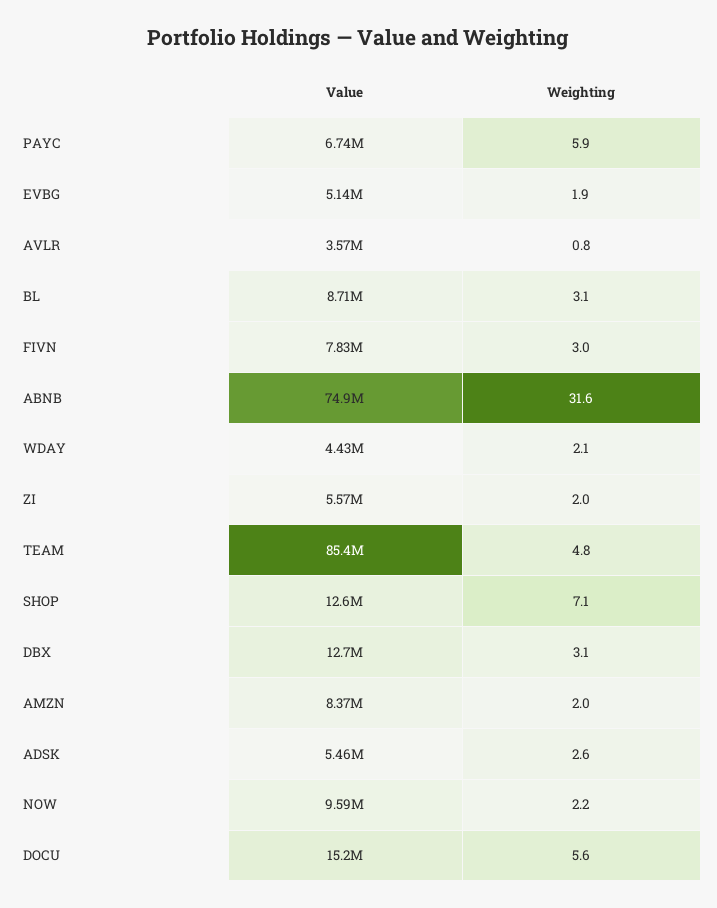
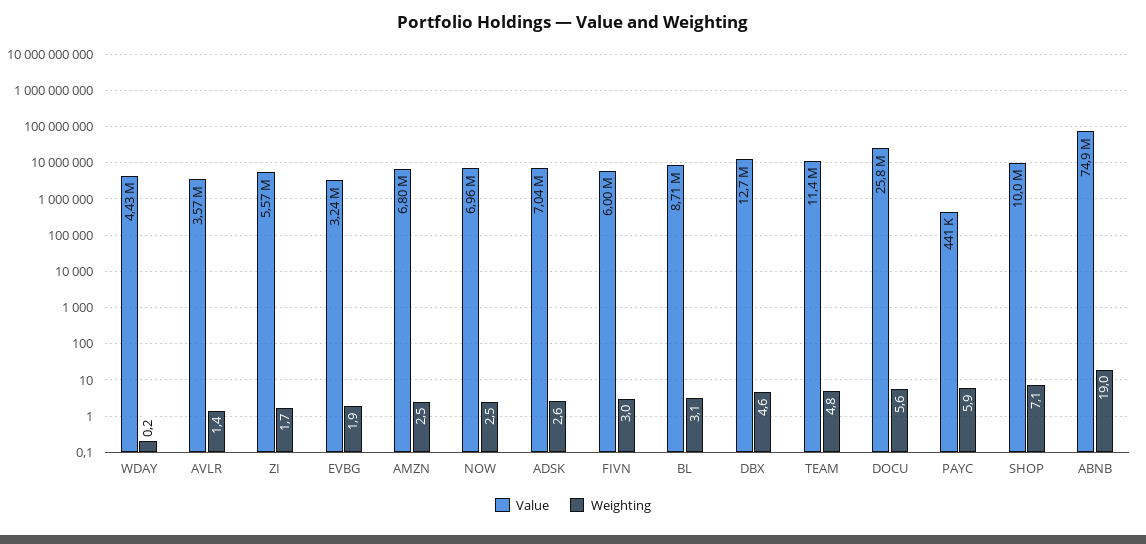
  {
    "Value": {
-     "PAYC": 6740000,
+     "PAYC": 441000,
-     "EVBG": 5140000,
+     "EVBG": 3240000,
      "AVLR": 3570000,
      "BL": 8710000,
-     "FIVN": 7830000,
+     "FIVN": 6000000,
      "ABNB": 74900000,
      "WDAY": 4430000,
      "ZI": 5570000,
-     "TEAM": 85400000,
+     "TEAM": 11400000,
-     "SHOP": 12600000,
+     "SHOP": 10000000,
      "DBX": 12700000,
-     "AMZN": 8370000,
+     "AMZN": 6800000,
-     "ADSK": 5460000,
+     "ADSK": 7040000,
-     "NOW": 9590000,
+     "NOW": 6960000,
-     "DOCU": 15200000
+     "DOCU": 25800000
    },
    "Weighting": {
      "PAYC": 5.9,
      "EVBG": 1.9,
-     "AVLR": 0.8,
+     "AVLR": 1.4,
      "BL": 3.1,
      "FIVN": 3,
-     "ABNB": 31.6,
+     "ABNB": 19,
-     "WDAY": 2.1,
+     "WDAY": 0.2,
-     "ZI": 2,
+     "ZI": 1.7,
      "TEAM": 4.8,
      "SHOP": 7.1,
-     "DBX": 3.1,
+     "DBX": 4.6,
-     "AMZN": 2,
+     "AMZN": 2.5,
      "ADSK": 2.6,
-     "NOW": 2.2,
+     "NOW": 2.5,
      "DOCU": 5.6
    }
  }

